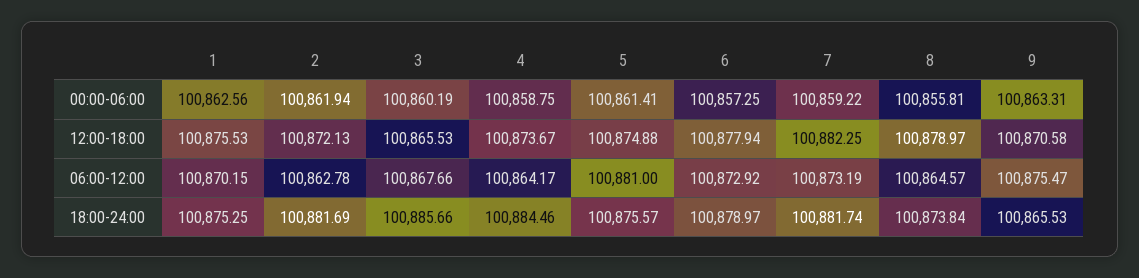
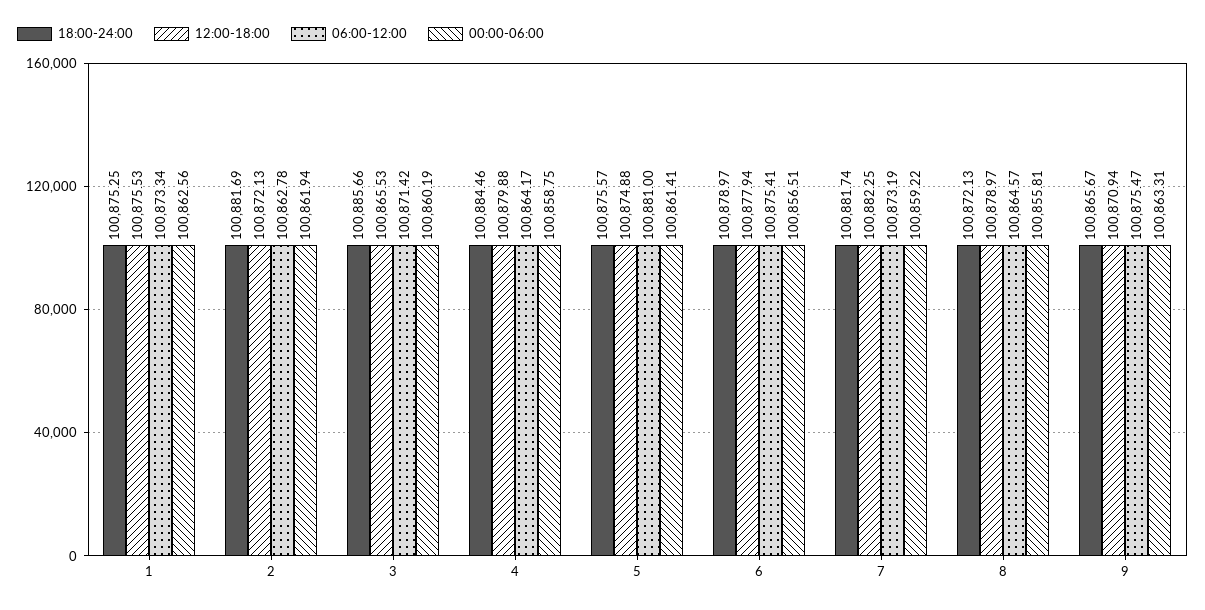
  {
    "00:00-06:00": {
      "1": 100862.56,
      "2": 100861.94,
      "3": 100860.19,
      "4": 100858.75,
      "5": 100861.41,
-     "6": 100857.25,
+     "6": 100856.51,
      "7": 100859.22,
      "8": 100855.81,
      "9": 100863.31
    },
    "12:00-18:00": {
      "1": 100875.53,
      "2": 100872.13,
      "3": 100865.53,
-     "4": 100873.67,
+     "4": 100879.88,
      "5": 100874.88,
      "6": 100877.94,
      "7": 100882.25,
      "8": 100878.97,
-     "9": 100870.58
+     "9": 100870.94
    },
    "06:00-12:00": {
-     "1": 100870.15,
+     "1": 100873.34,
      "2": 100862.78,
-     "3": 100867.66,
+     "3": 100871.42,
      "4": 100864.17,
      "5": 100881,
-     "6": 100872.92,
+     "6": 100875.41,
      "7": 100873.19,
      "8": 100864.57,
      "9": 100875.47
    },
    "18:00-24:00": {
      "1": 100875.25,
      "2": 100881.69,
      "3": 100885.66,
      "4": 100884.46,
      "5": 100875.57,
      "6": 100878.97,
      "7": 100881.74,
-     "8": 100873.84,
+     "8": 100872.13,
-     "9": 100865.53
+     "9": 100865.67
    }
  }

